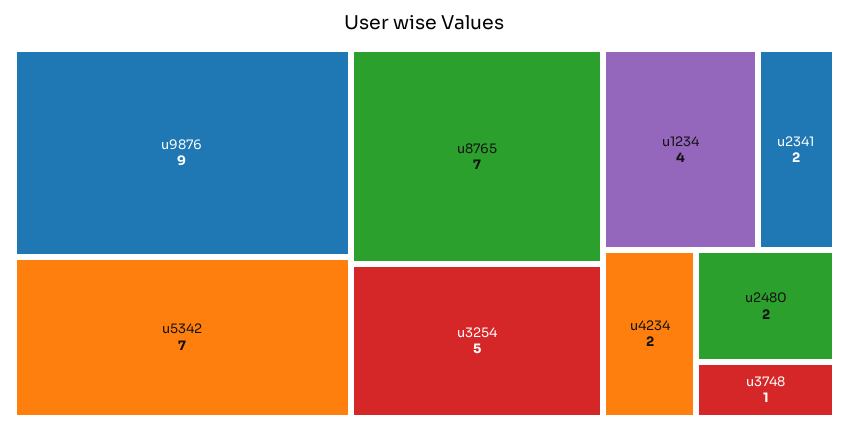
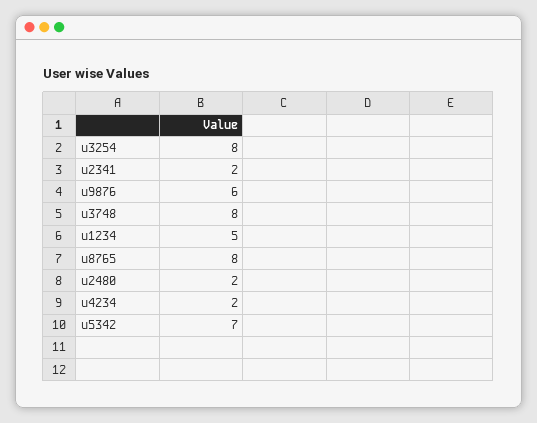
  {
-   "u9876": 9,
+   "u9876": 6,
    "u5342": 7,
-   "u8765": 7,
+   "u8765": 8,
-   "u3254": 5,
+   "u3254": 8,
-   "u1234": 4,
+   "u1234": 5,
    "u2341": 2,
    "u4234": 2,
    "u2480": 2,
-   "u3748": 1
+   "u3748": 8
  }

